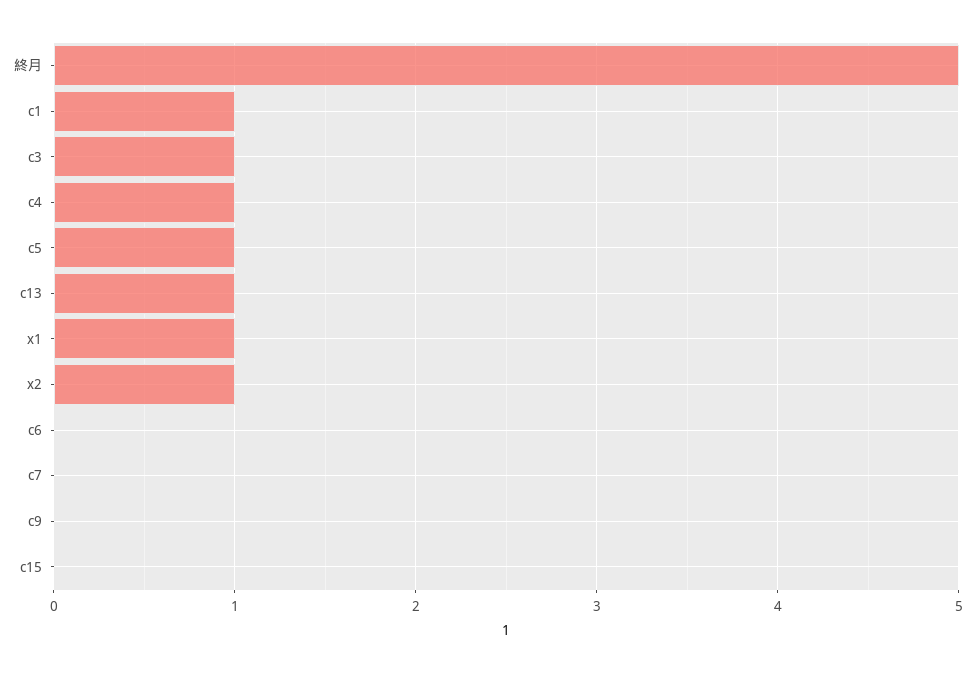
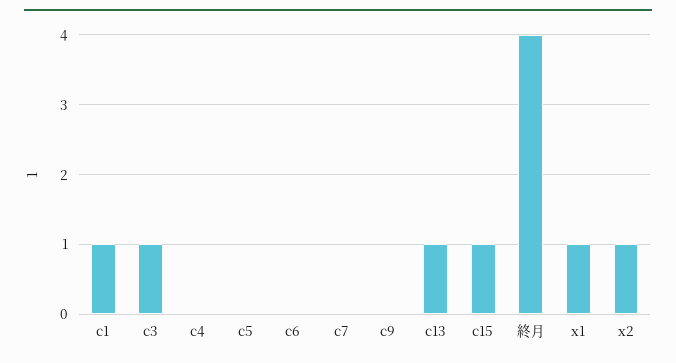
  {
-   "終月": 5,
+   "終月": 4,
    "c1": 1,
    "c3": 1,
-   "c4": 1,
+   "c4": 0,
-   "c5": 1,
+   "c5": 0,
    "c13": 1,
    "x1": 1,
    "x2": 1,
    "c6": 0,
    "c7": 0,
    "c9": 0,
-   "c15": 0
+   "c15": 1
  }

